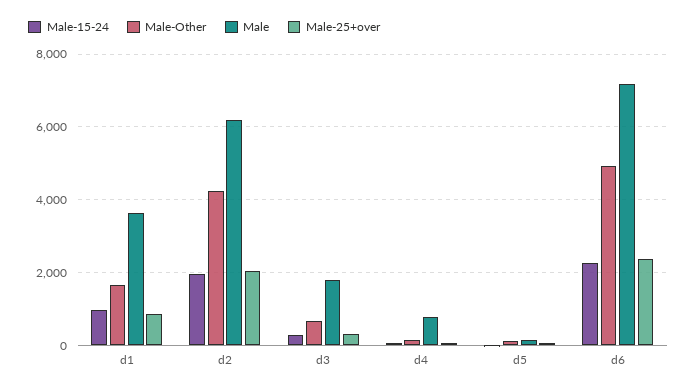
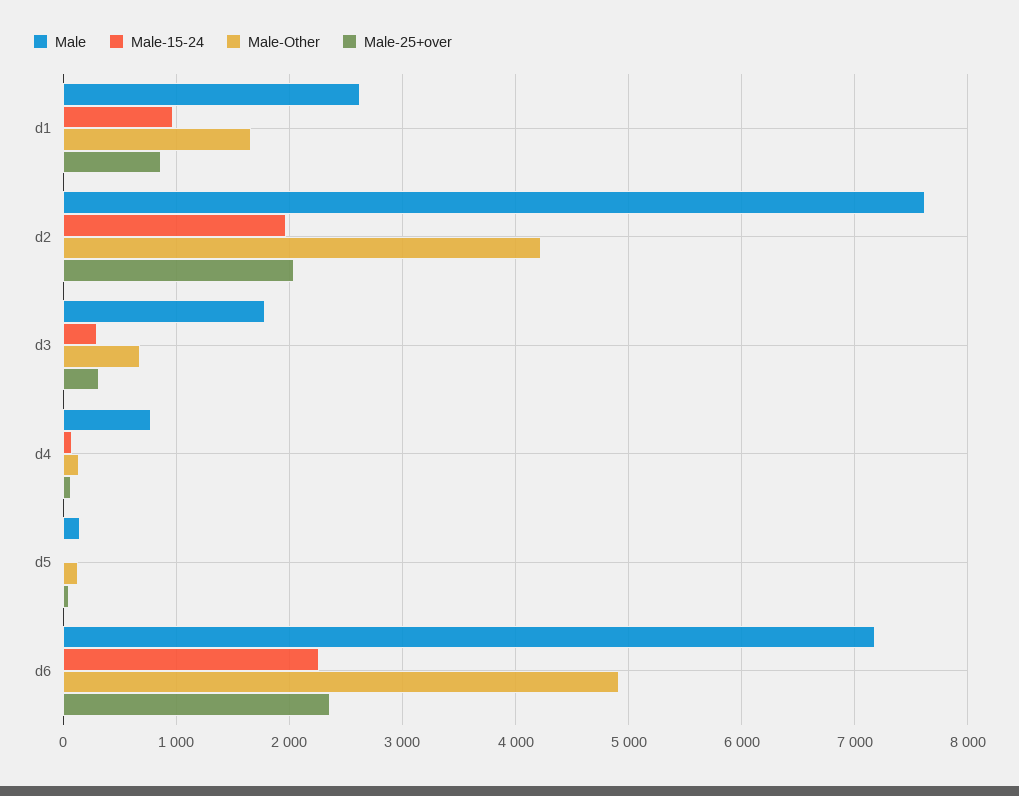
  {
    "Male-15-24": {
      "d1": 1000,
      "d2": 2000,
      "d3": 300,
      "d4": 100,
      "d5": 0,
      "d6": 2300
    },
    "Male-Other": {
      "d1": 1700,
      "d2": 4200,
      "d3": 700,
      "d4": 100,
      "d5": 100,
      "d6": 4900
    },
    "Male": {
-     "d1": 3600,
+     "d1": 2600,
-     "d2": 6200,
+     "d2": 7600,
      "d3": 1800,
      "d4": 800,
      "d5": 100,
      "d6": 7200
    },
    "Male-25+over": {
      "d1": 900,
      "d2": 2000,
      "d3": 300,
      "d4": 100,
      "d5": 100,
      "d6": 2400
    }
  }

